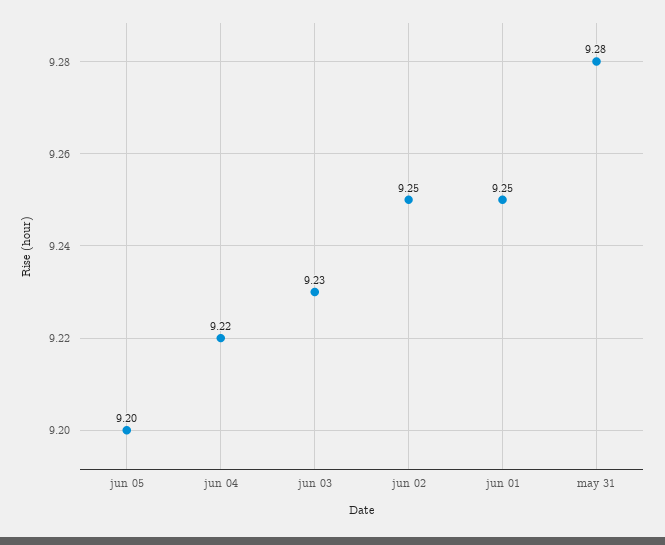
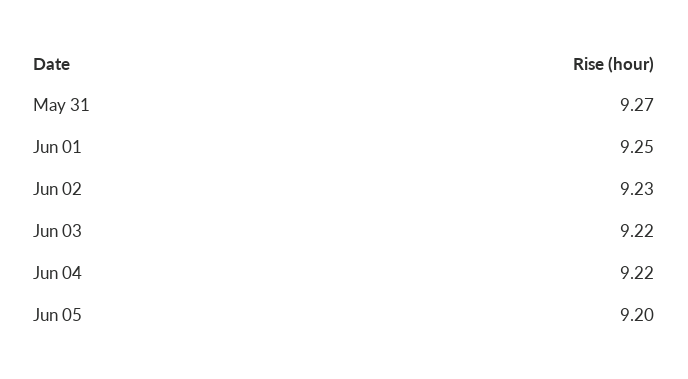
  {
    "jun 05": 9.2,
    "jun 04": 9.22,
-   "jun 03": 9.23,
+   "jun 03": 9.22,
-   "jun 02": 9.25,
+   "jun 02": 9.23,
    "jun 01": 9.25,
-   "may 31": 9.28
+   "may 31": 9.27
  }

